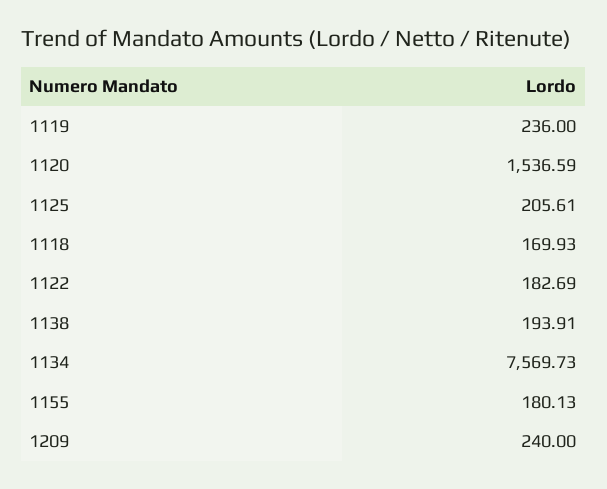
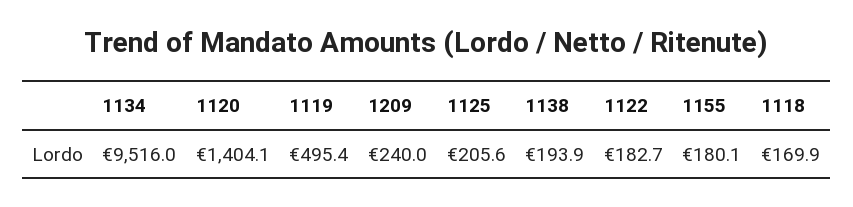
  {
-   "1119": 236,
+   "1119": 495.4,
-   "1120": 1536.59,
+   "1120": 1404.1,
    "1125": 205.61,
    "1118": 169.93,
    "1122": 182.69,
    "1138": 193.91,
-   "1134": 7569.73,
+   "1134": 9516,
    "1155": 180.13,
    "1209": 240
  }

